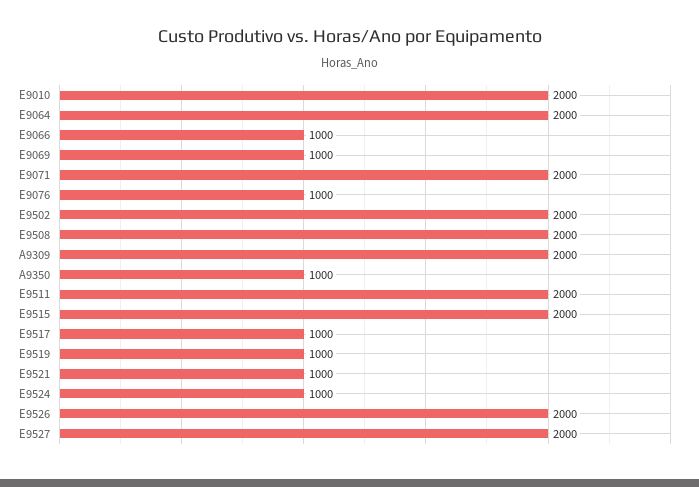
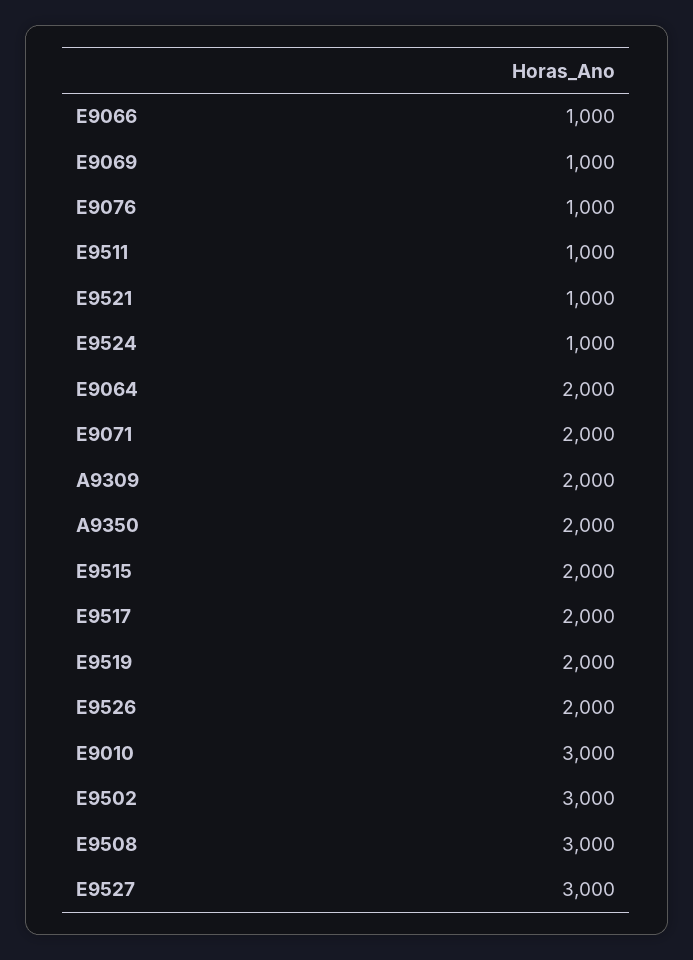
  {
-   "E9010": 2000,
+   "E9010": 3000,
    "E9064": 2000,
    "E9066": 1000,
    "E9069": 1000,
    "E9071": 2000,
    "E9076": 1000,
-   "E9502": 2000,
+   "E9502": 3000,
-   "E9508": 2000,
+   "E9508": 3000,
    "A9309": 2000,
-   "A9350": 1000,
+   "A9350": 2000,
-   "E9511": 2000,
+   "E9511": 1000,
    "E9515": 2000,
-   "E9517": 1000,
+   "E9517": 2000,
-   "E9519": 1000,
+   "E9519": 2000,
    "E9521": 1000,
    "E9524": 1000,
    "E9526": 2000,
-   "E9527": 2000
+   "E9527": 3000
  }

